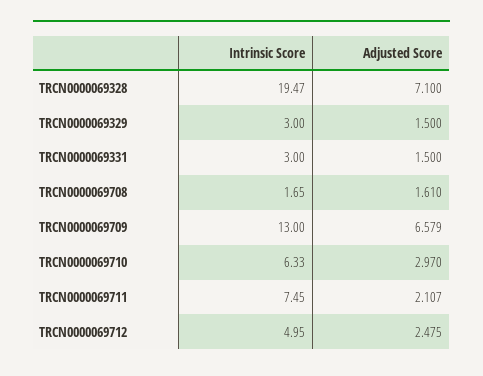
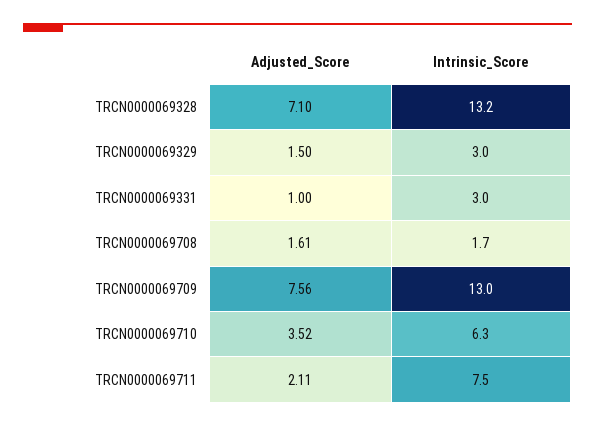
  {
    "Intrinsic Score": {
-     "TRCN0000069328": 19.47,
+     "TRCN0000069328": 13.2,
      "TRCN0000069329": 3,
      "TRCN0000069331": 3,
      "TRCN0000069708": 1.65,
      "TRCN0000069709": 13,
      "TRCN0000069710": 6.33,
-     "TRCN0000069711": 7.45,
+     "TRCN0000069711": 7.45
-     "TRCN0000069712": 4.95
    },
    "Adjusted Score": {
      "TRCN0000069328": 7.1,
      "TRCN0000069329": 1.5,
-     "TRCN0000069331": 1.5,
+     "TRCN0000069331": 1,
      "TRCN0000069708": 1.61,
-     "TRCN0000069709": 6.579,
+     "TRCN0000069709": 7.56,
-     "TRCN0000069710": 2.97,
+     "TRCN0000069710": 3.52,
-     "TRCN0000069711": 2.107,
+     "TRCN0000069711": 2.107
-     "TRCN0000069712": 2.475
    }
  }

